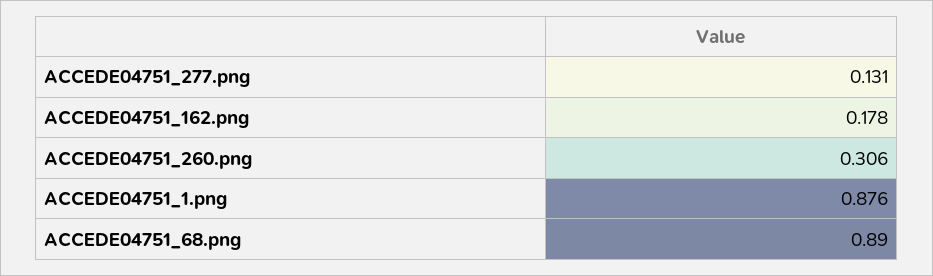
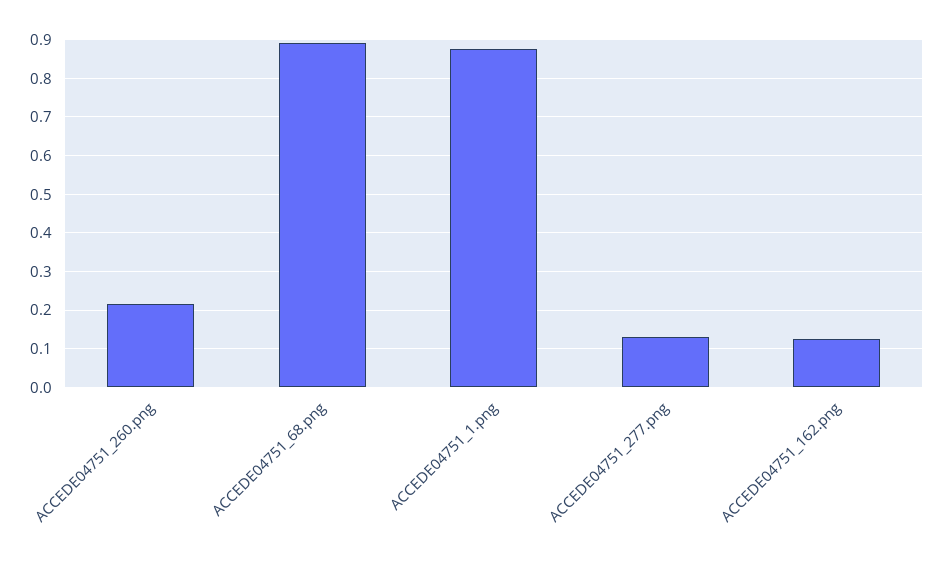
  {
    "ACCEDE04751_277.png": 0.131,
-   "ACCEDE04751_162.png": 0.178,
+   "ACCEDE04751_162.png": 0.12,
-   "ACCEDE04751_260.png": 0.306,
+   "ACCEDE04751_260.png": 0.22,
    "ACCEDE04751_1.png": 0.876,
    "ACCEDE04751_68.png": 0.89
  }

